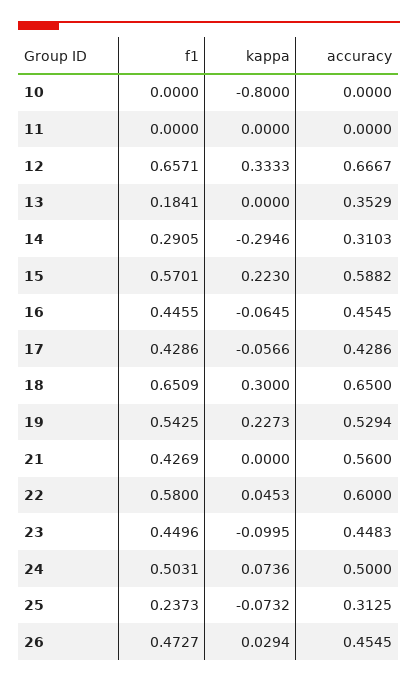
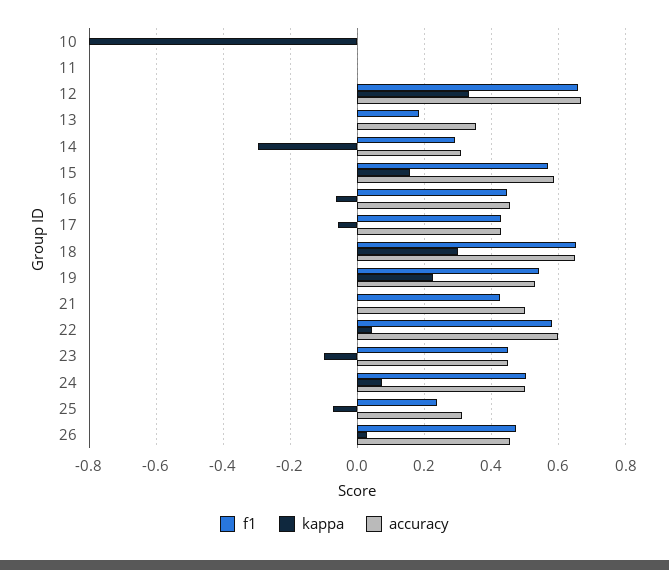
  {
    "f1": {
      "10": 0,
      "11": 0,
      "12": 0.6571,
      "13": 0.1841,
      "14": 0.2905,
      "15": 0.5701,
      "16": 0.4455,
      "17": 0.4286,
      "18": 0.6509,
      "19": 0.5425,
      "21": 0.4269,
      "22": 0.58,
      "23": 0.4496,
      "24": 0.5031,
      "25": 0.2373,
      "26": 0.4727
    },
    "kappa": {
      "10": -0.8,
      "11": 0,
      "12": 0.3333,
      "13": 0,
      "14": -0.2946,
-     "15": 0.223,
+     "15": 0.16,
      "16": -0.0645,
      "17": -0.0566,
      "18": 0.3,
      "19": 0.2273,
      "21": 0,
      "22": 0.0453,
      "23": -0.0995,
      "24": 0.0736,
      "25": -0.0732,
      "26": 0.0294
    },
    "accuracy": {
      "10": 0,
      "11": 0,
      "12": 0.6667,
      "13": 0.3529,
      "14": 0.3103,
      "15": 0.5882,
      "16": 0.4545,
      "17": 0.4286,
      "18": 0.65,
      "19": 0.5294,
-     "21": 0.56,
+     "21": 0.5,
      "22": 0.6,
      "23": 0.4483,
      "24": 0.5,
      "25": 0.3125,
      "26": 0.4545
    }
  }

